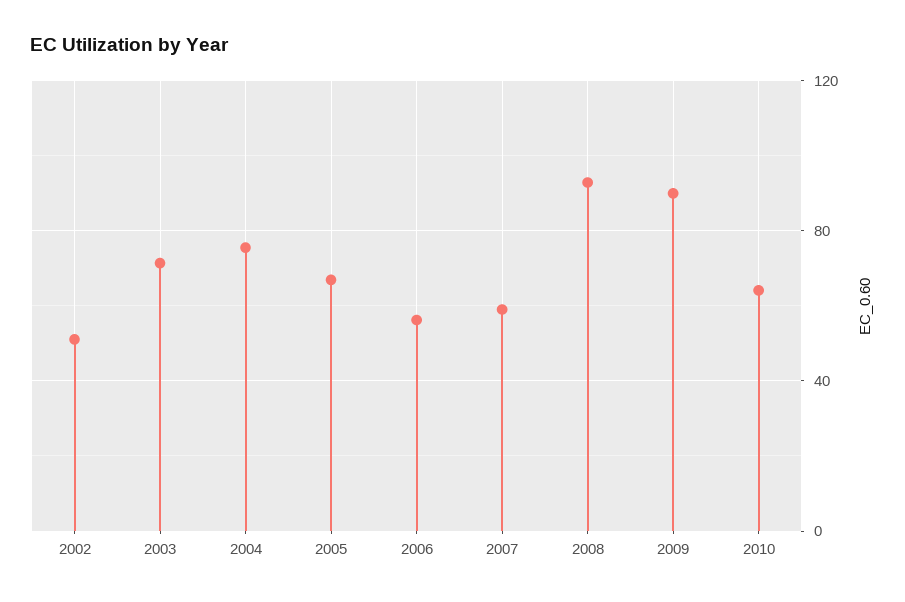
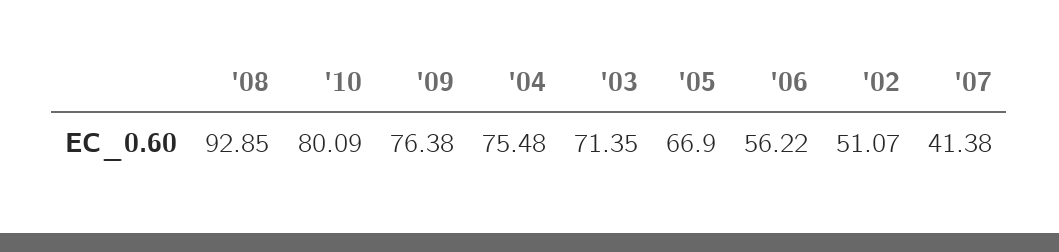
  {
    "2002": 51.07,
    "2003": 71.35,
    "2004": 75.48,
    "2005": 66.9,
    "2006": 56.22,
-   "2007": 60,
+   "2007": 41.38,
    "2008": 92.85,
-   "2009": 90,
+   "2009": 76.38,
-   "2010": 65
+   "2010": 80.09
  }

